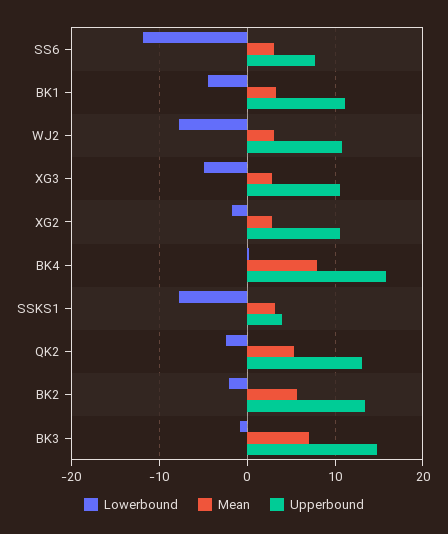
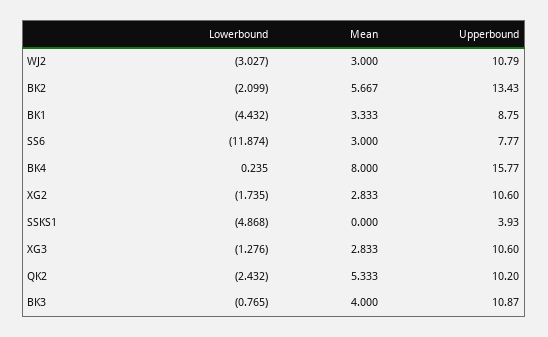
  {
    "Lowerbound": {
      "SS6": -11.874,
      "BK1": -4.432,
-     "WJ2": -8,
+     "WJ2": -3.027,
-     "XG3": -5,
+     "XG3": -1.276,
      "XG2": -1.735,
      "BK4": 0.235,
-     "SSKS1": -8,
+     "SSKS1": -4.868,
      "QK2": -2.432,
      "BK2": -2.099,
      "BK3": -0.765
    },
    "Mean": {
      "SS6": 3,
      "BK1": 3.333,
      "WJ2": 3,
      "XG3": 2.833,
      "XG2": 2.833,
      "BK4": 8,
-     "SSKS1": 3,
+     "SSKS1": 0,
      "QK2": 5.333,
      "BK2": 5.667,
-     "BK3": 7
+     "BK3": 4
    },
    "Upperbound": {
      "SS6": 7.77,
-     "BK1": 11,
+     "BK1": 8.75,
      "WJ2": 10.79,
      "XG3": 10.6,
      "XG2": 10.6,
      "BK4": 15.77,
      "SSKS1": 3.93,
-     "QK2": 13,
+     "QK2": 10.2,
      "BK2": 13.43,
-     "BK3": 15
+     "BK3": 10.87
    }
  }

